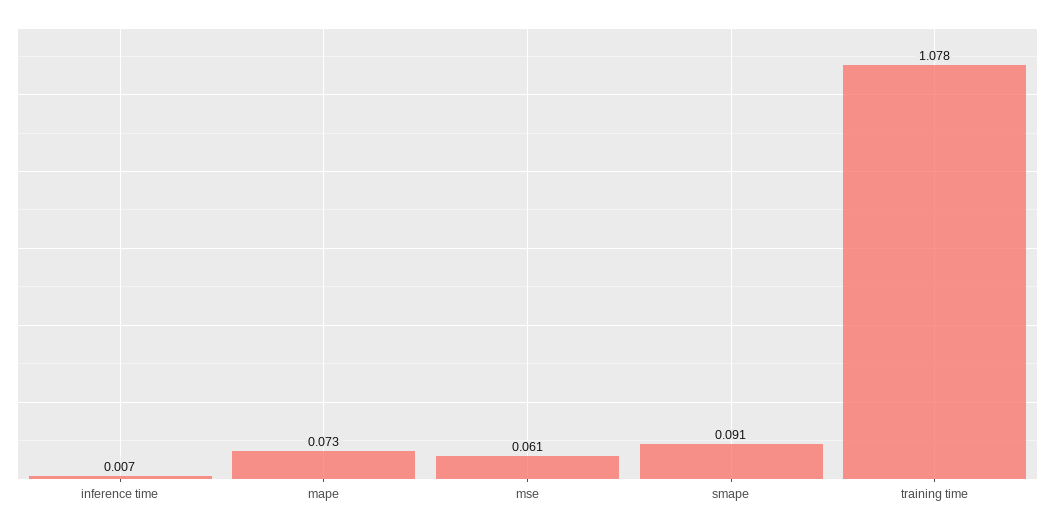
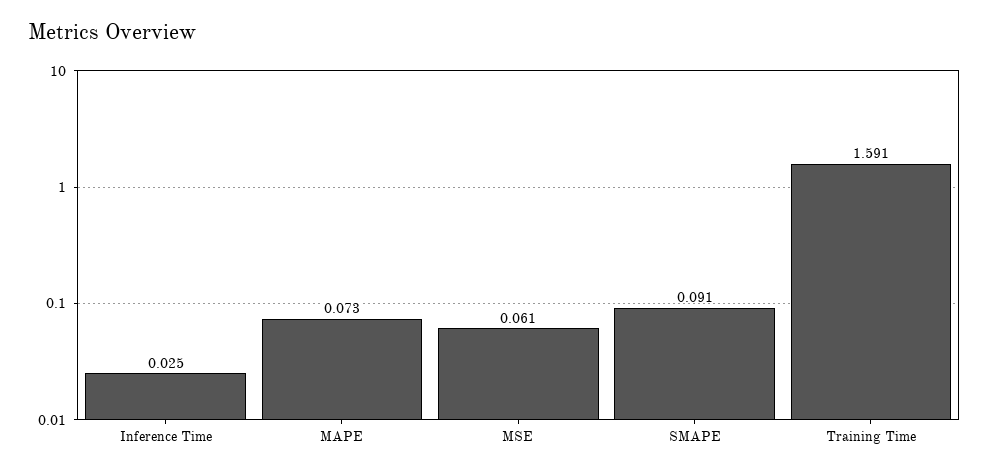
  {
-   "inference time": 0.007,
+   "inference time": 0.025,
    "mape": 0.073,
    "mse": 0.061,
    "smape": 0.091,
-   "training time": 1.078
+   "training time": 1.591
  }

